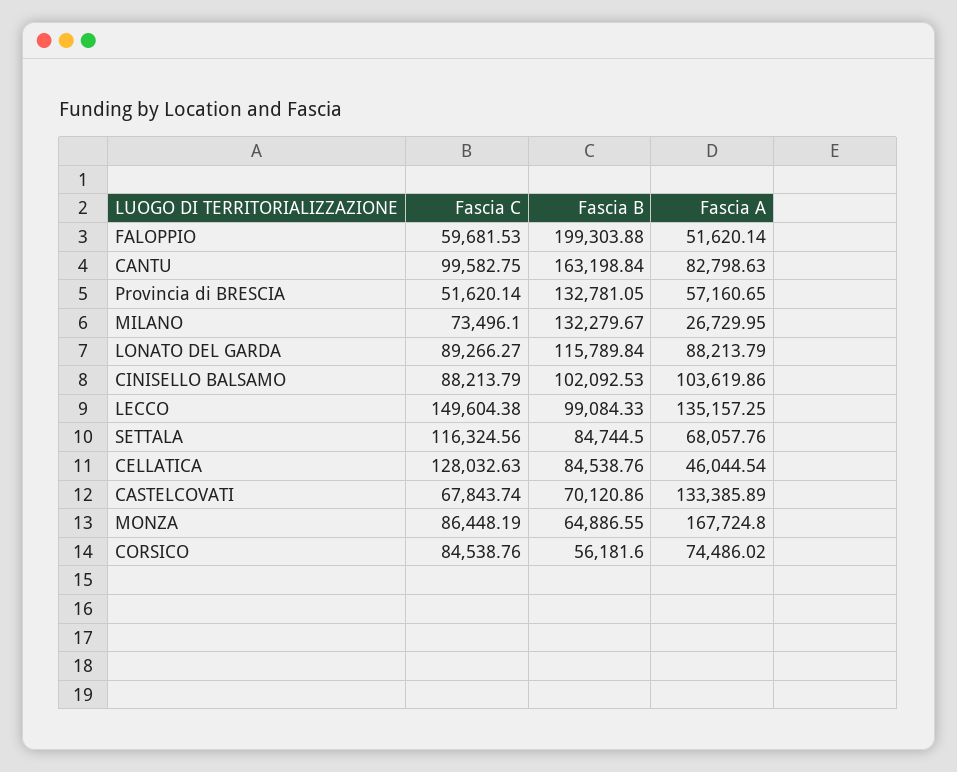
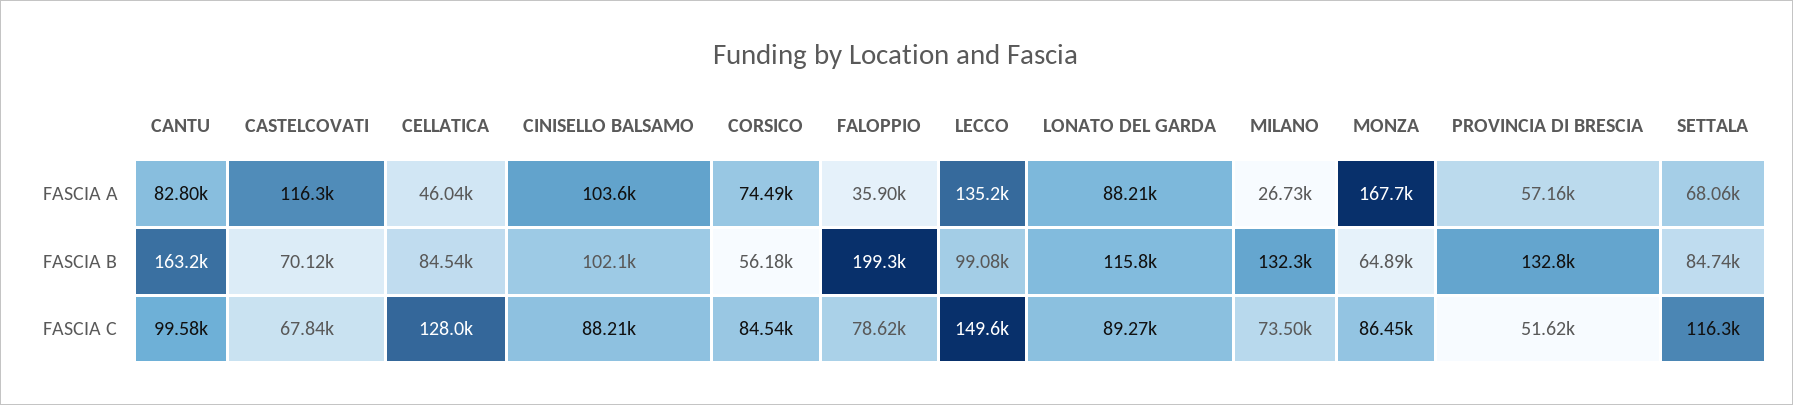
  {
    "Fascia C": {
-     "FALOPPIO": 59681.53,
+     "FALOPPIO": 78620,
      "CANTU": 99582.75,
      "Provincia di BRESCIA": 51620.14,
      "MILANO": 73496.1,
      "LONATO DEL GARDA": 89266.27,
      "CINISELLO BALSAMO": 88213.79,
      "LECCO": 149604.38,
      "SETTALA": 116324.56,
      "CELLATICA": 128032.63,
      "CASTELCOVATI": 67843.74,
      "MONZA": 86448.19,
      "CORSICO": 84538.76
    },
    "Fascia B": {
      "FALOPPIO": 199303.88,
      "CANTU": 163198.84,
      "Provincia di BRESCIA": 132781.05,
      "MILANO": 132279.67,
      "LONATO DEL GARDA": 115789.84,
      "CINISELLO BALSAMO": 102092.53,
      "LECCO": 99084.33,
      "SETTALA": 84744.5,
      "CELLATICA": 84538.76,
      "CASTELCOVATI": 70120.86,
      "MONZA": 64886.55,
      "CORSICO": 56181.6
    },
    "Fascia A": {
-     "FALOPPIO": 51620.14,
+     "FALOPPIO": 35900,
      "CANTU": 82798.63,
      "Provincia di BRESCIA": 57160.65,
      "MILANO": 26729.95,
      "LONATO DEL GARDA": 88213.79,
      "CINISELLO BALSAMO": 103619.86,
      "LECCO": 135157.25,
      "SETTALA": 68057.76,
      "CELLATICA": 46044.54,
-     "CASTELCOVATI": 133385.89,
+     "CASTELCOVATI": 116300,
      "MONZA": 167724.8,
      "CORSICO": 74486.02
    }
  }

